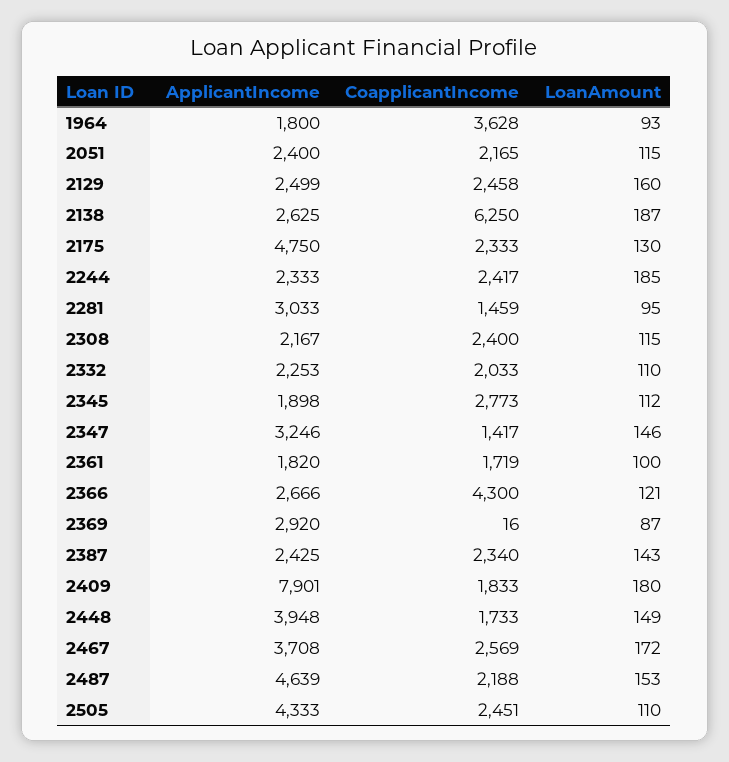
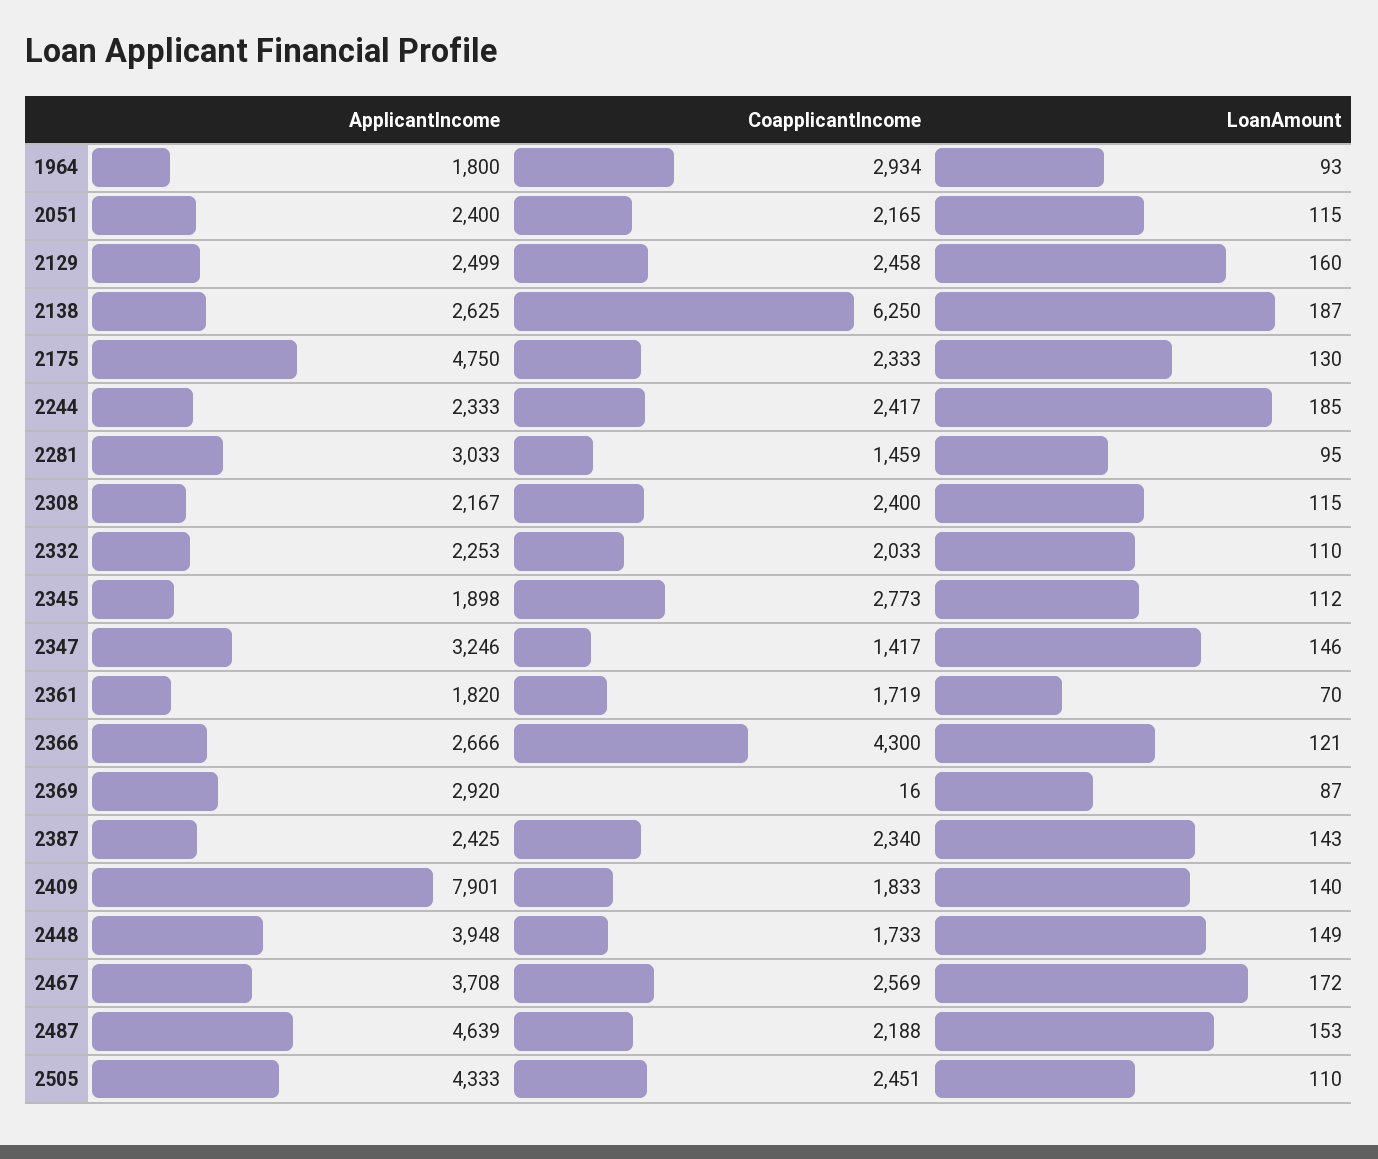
  {
    "ApplicantIncome": {
      "1964": 1800,
      "2051": 2400,
      "2129": 2499,
      "2138": 2625,
      "2175": 4750,
      "2244": 2333,
      "2281": 3033,
      "2308": 2167,
      "2332": 2253,
      "2345": 1898,
      "2347": 3246,
      "2361": 1820,
      "2366": 2666,
      "2369": 2920,
      "2387": 2425,
      "2409": 7901,
      "2448": 3948,
      "2467": 3708,
      "2487": 4639,
      "2505": 4333
    },
    "CoapplicantIncome": {
-     "1964": 3628,
+     "1964": 2934,
      "2051": 2165,
      "2129": 2458,
      "2138": 6250,
      "2175": 2333,
      "2244": 2417,
      "2281": 1459,
      "2308": 2400,
      "2332": 2033,
      "2345": 2773,
      "2347": 1417,
      "2361": 1719,
      "2366": 4300,
      "2369": 16,
      "2387": 2340,
      "2409": 1833,
      "2448": 1733,
      "2467": 2569,
      "2487": 2188,
      "2505": 2451
    },
    "LoanAmount": {
      "1964": 93,
      "2051": 115,
      "2129": 160,
      "2138": 187,
      "2175": 130,
      "2244": 185,
      "2281": 95,
      "2308": 115,
      "2332": 110,
      "2345": 112,
      "2347": 146,
-     "2361": 100,
+     "2361": 70,
      "2366": 121,
      "2369": 87,
      "2387": 143,
-     "2409": 180,
+     "2409": 140,
      "2448": 149,
      "2467": 172,
      "2487": 153,
      "2505": 110
    }
  }

